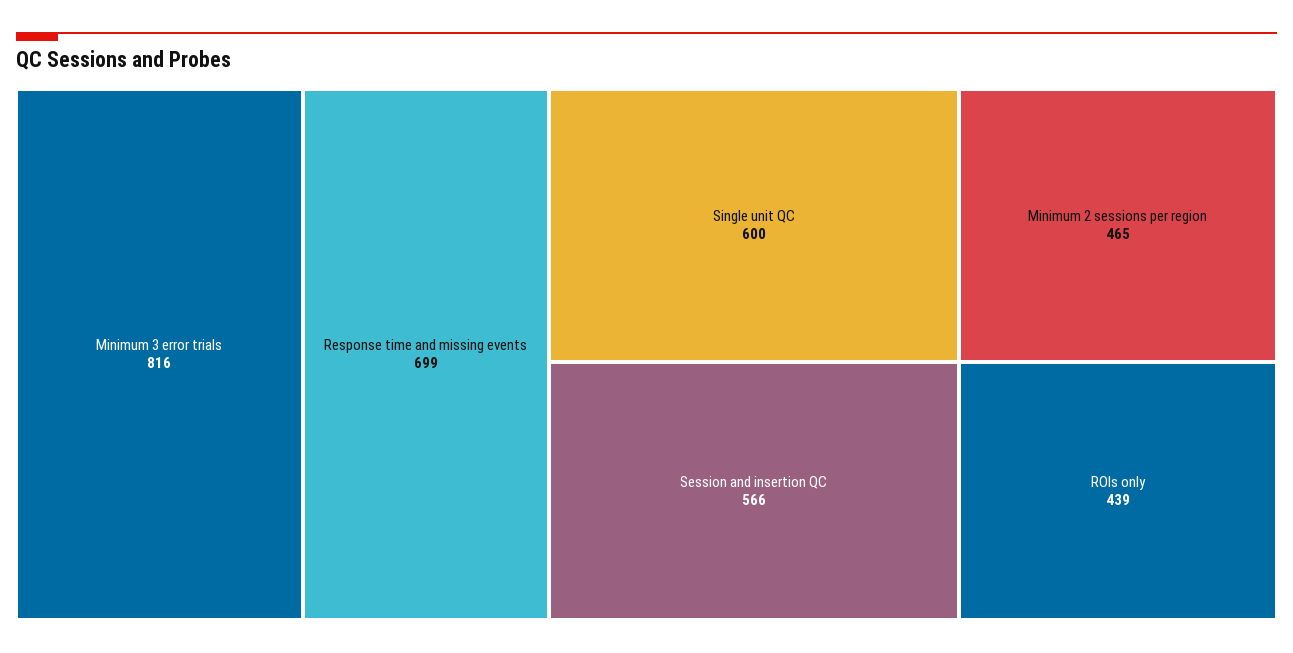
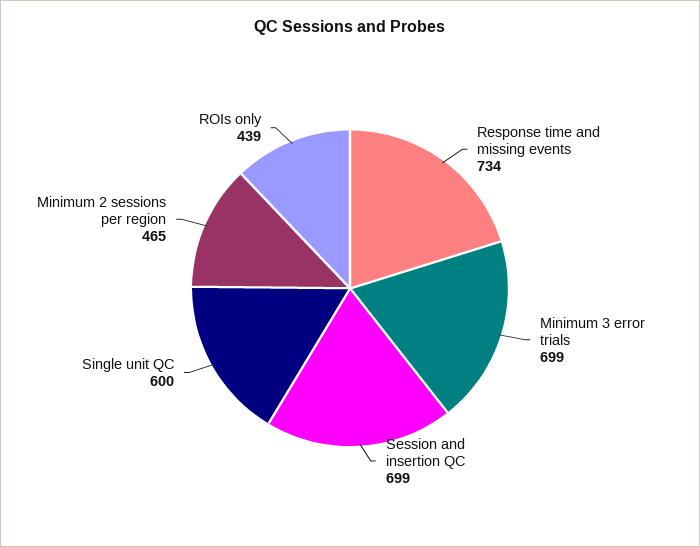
  {
-   "Minimum 3 error trials": 816,
+   "Minimum 3 error trials": 699,
-   "Response time and missing events": 699,
+   "Response time and missing events": 734,
    "Single unit QC": 600,
-   "Session and insertion QC": 566,
+   "Session and insertion QC": 699,
    "Minimum 2 sessions per region": 465,
    "ROIs only": 439
  }

